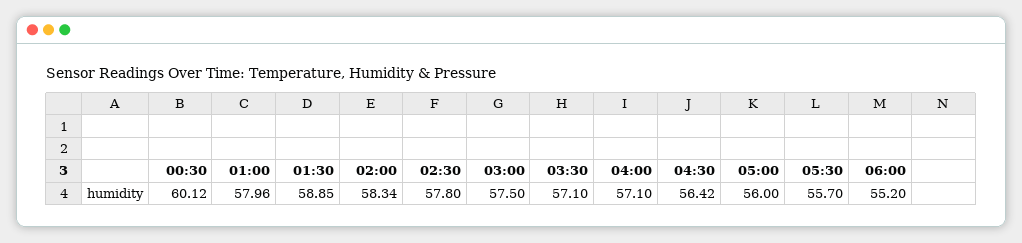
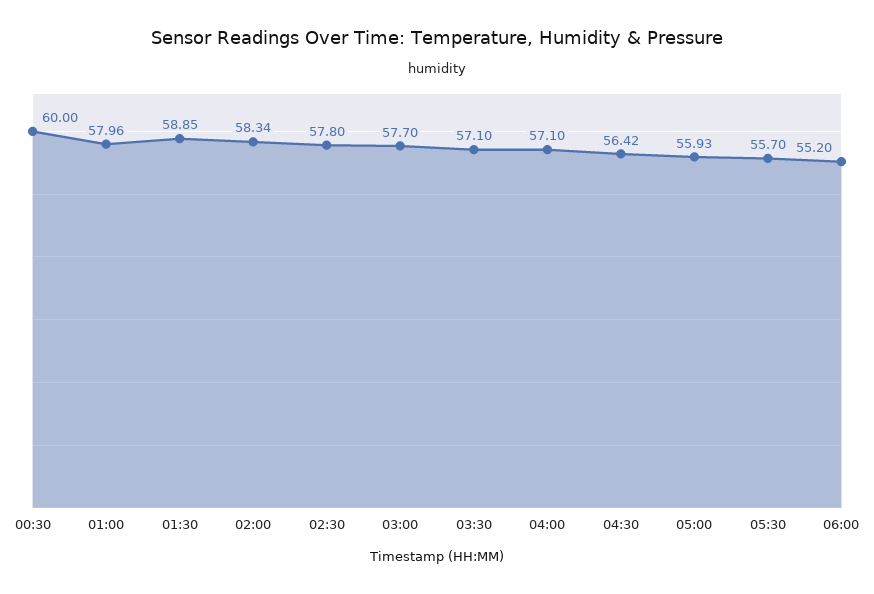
  {
-   "00:30": 60.12,
+   "00:30": 60,
    "01:00": 57.96,
    "01:30": 58.85,
    "02:00": 58.34,
    "02:30": 57.8,
-   "03:00": 57.5,
+   "03:00": 57.7,
    "03:30": 57.1,
    "04:00": 57.1,
    "04:30": 56.42,
-   "05:00": 56,
+   "05:00": 55.93,
    "05:30": 55.7,
    "06:00": 55.2
  }

